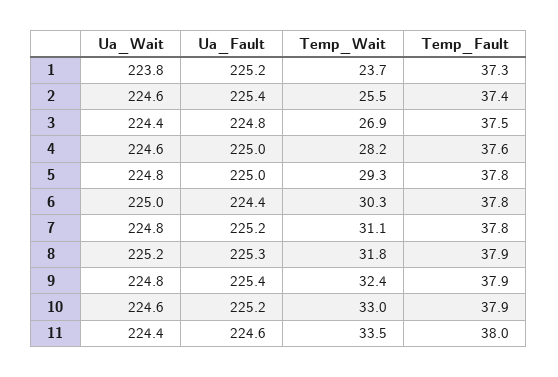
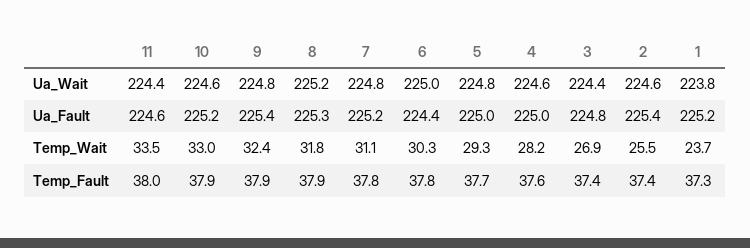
  {
    "Ua_Wait": {
      "1": 223.8,
      "2": 224.6,
      "3": 224.4,
      "4": 224.6,
      "5": 224.8,
      "6": 225,
      "7": 224.8,
      "8": 225.2,
      "9": 224.8,
      "10": 224.6,
      "11": 224.4
    },
    "Ua_Fault": {
      "1": 225.2,
      "2": 225.4,
      "3": 224.8,
      "4": 225,
      "5": 225,
      "6": 224.4,
      "7": 225.2,
      "8": 225.3,
      "9": 225.4,
      "10": 225.2,
      "11": 224.6
    },
    "Temp_Wait": {
      "1": 23.7,
      "2": 25.5,
      "3": 26.9,
      "4": 28.2,
      "5": 29.3,
      "6": 30.3,
      "7": 31.1,
      "8": 31.8,
      "9": 32.4,
      "10": 33,
      "11": 33.5
    },
    "Temp_Fault": {
      "1": 37.3,
      "2": 37.4,
-     "3": 37.5,
+     "3": 37.4,
      "4": 37.6,
-     "5": 37.8,
+     "5": 37.7,
      "6": 37.8,
      "7": 37.8,
      "8": 37.9,
      "9": 37.9,
      "10": 37.9,
      "11": 38
    }
  }

